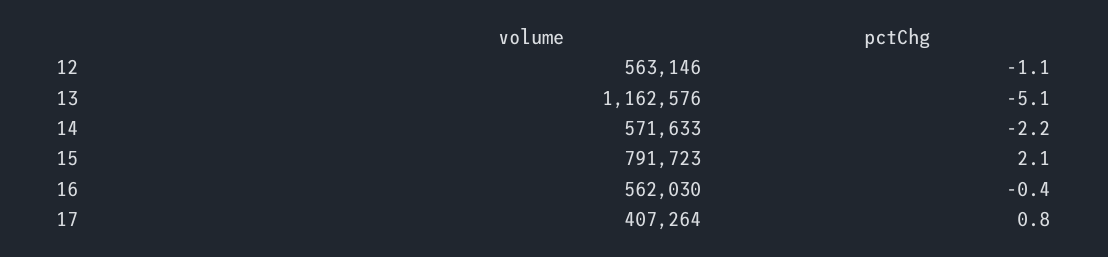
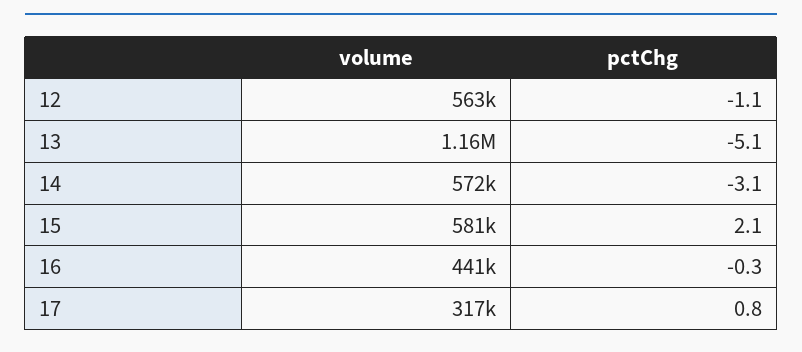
  {
    "volume": {
      "12": 563146,
      "13": 1162576,
      "14": 571633,
-     "15": 791723,
+     "15": 581000,
-     "16": 562030,
+     "16": 441000,
-     "17": 407264
+     "17": 317000
    },
    "pctChg": {
      "12": -1.1,
      "13": -5.1,
-     "14": -2.2,
+     "14": -3.1,
      "15": 2.1,
-     "16": -0.4,
+     "16": -0.3,
      "17": 0.8
    }
  }

